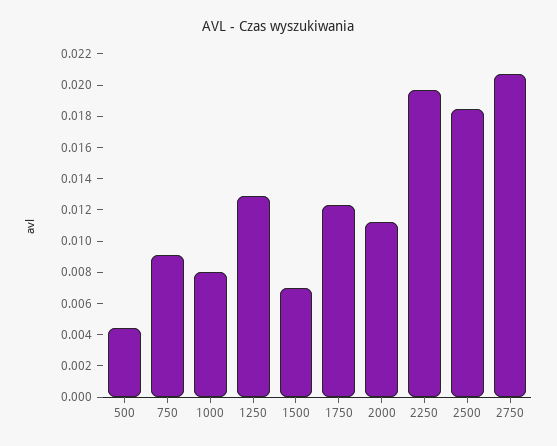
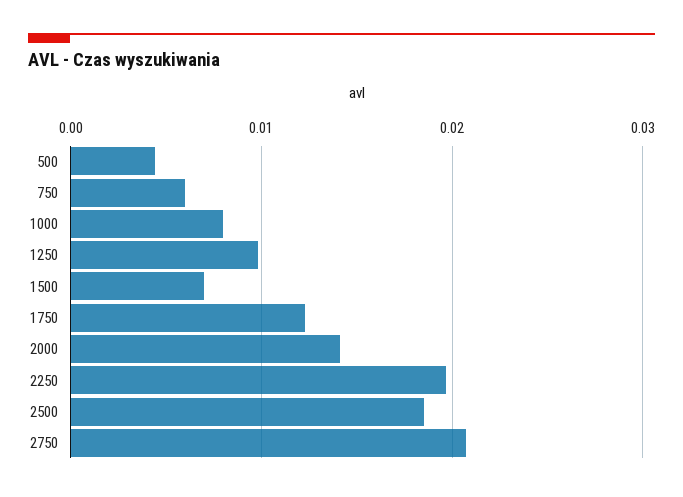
  {
    "500": 0.004,
-   "750": 0.009,
+   "750": 0.006,
    "1000": 0.008,
-   "1250": 0.013,
+   "1250": 0.01,
    "1500": 0.007,
    "1750": 0.012,
-   "2000": 0.011,
+   "2000": 0.014,
    "2250": 0.02,
    "2500": 0.019,
    "2750": 0.021
  }

